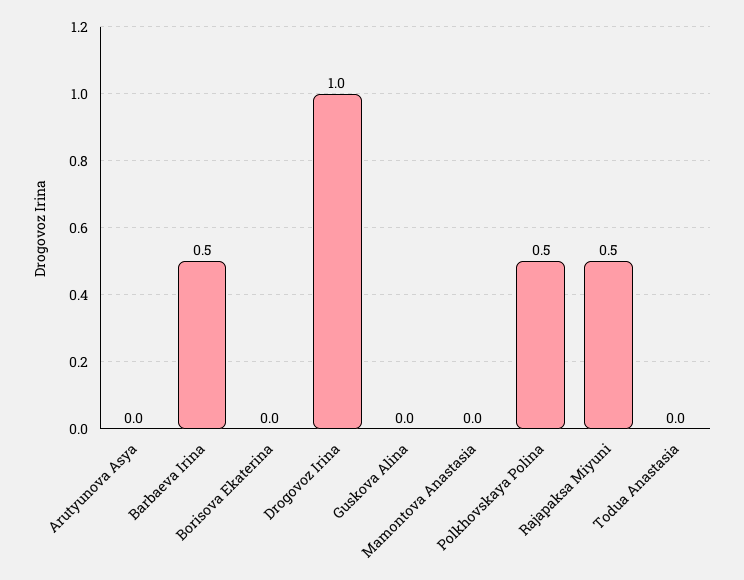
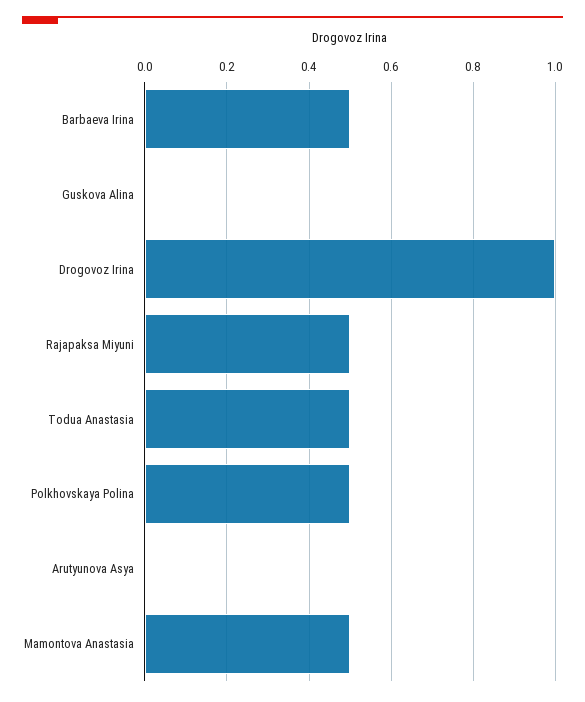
  {
    "Arutyunova Asya": 0,
    "Barbaeva Irina": 0.5,
-   "Borisova Ekaterina": 0,
    "Drogovoz Irina": 1,
    "Guskova Alina": 0,
-   "Mamontova Anastasia": 0,
+   "Mamontova Anastasia": 0.5,
    "Polkhovskaya Polina": 0.5,
    "Rajapaksa Miyuni": 0.5,
-   "Todua Anastasia": 0
+   "Todua Anastasia": 0.5
  }

